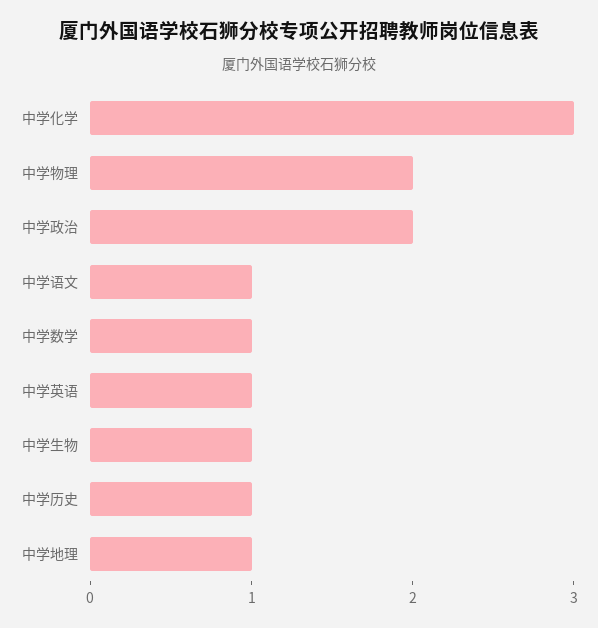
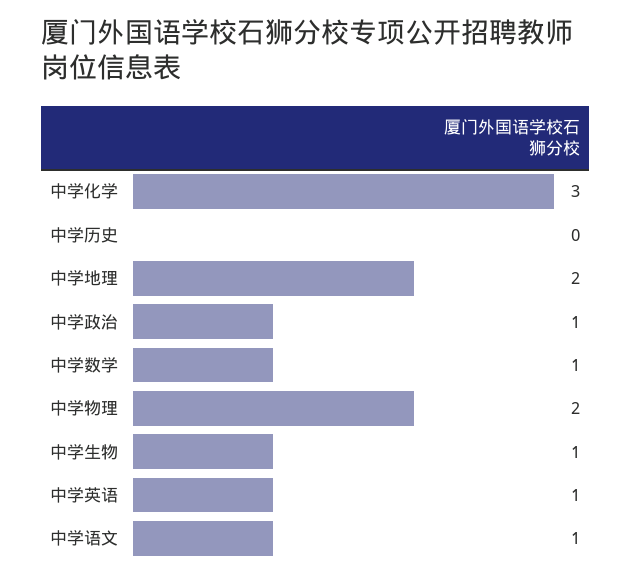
  {
    "中学化学": 3,
    "中学物理": 2,
-   "中学政治": 2,
+   "中学政治": 1,
    "中学语文": 1,
    "中学数学": 1,
    "中学英语": 1,
    "中学生物": 1,
-   "中学历史": 1,
+   "中学历史": 0,
-   "中学地理": 1
+   "中学地理": 2
  }

